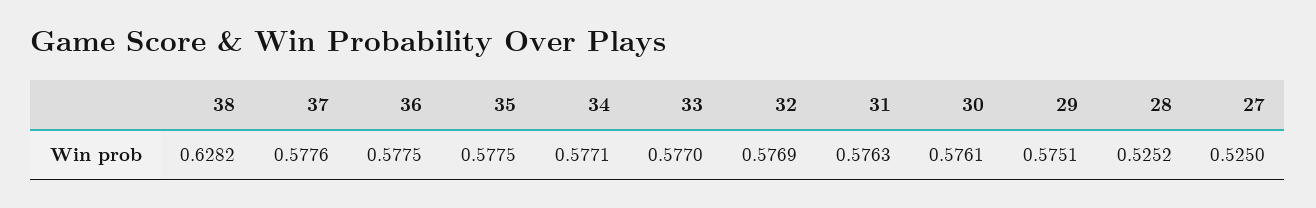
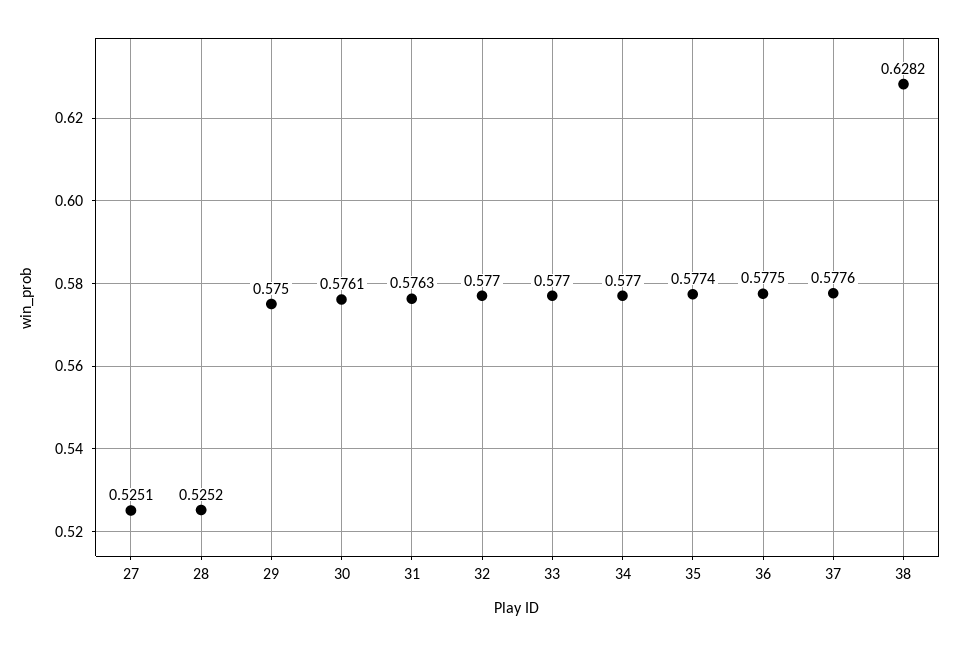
  {
    "38": 0.6282,
    "37": 0.5776,
    "36": 0.5775,
-   "35": 0.5775,
+   "35": 0.5774,
-   "34": 0.5771,
+   "34": 0.577,
    "33": 0.577,
-   "32": 0.5769,
+   "32": 0.577,
    "31": 0.5763,
    "30": 0.5761,
-   "29": 0.5751,
+   "29": 0.575,
    "28": 0.5252,
-   "27": 0.525
+   "27": 0.5251
  }

